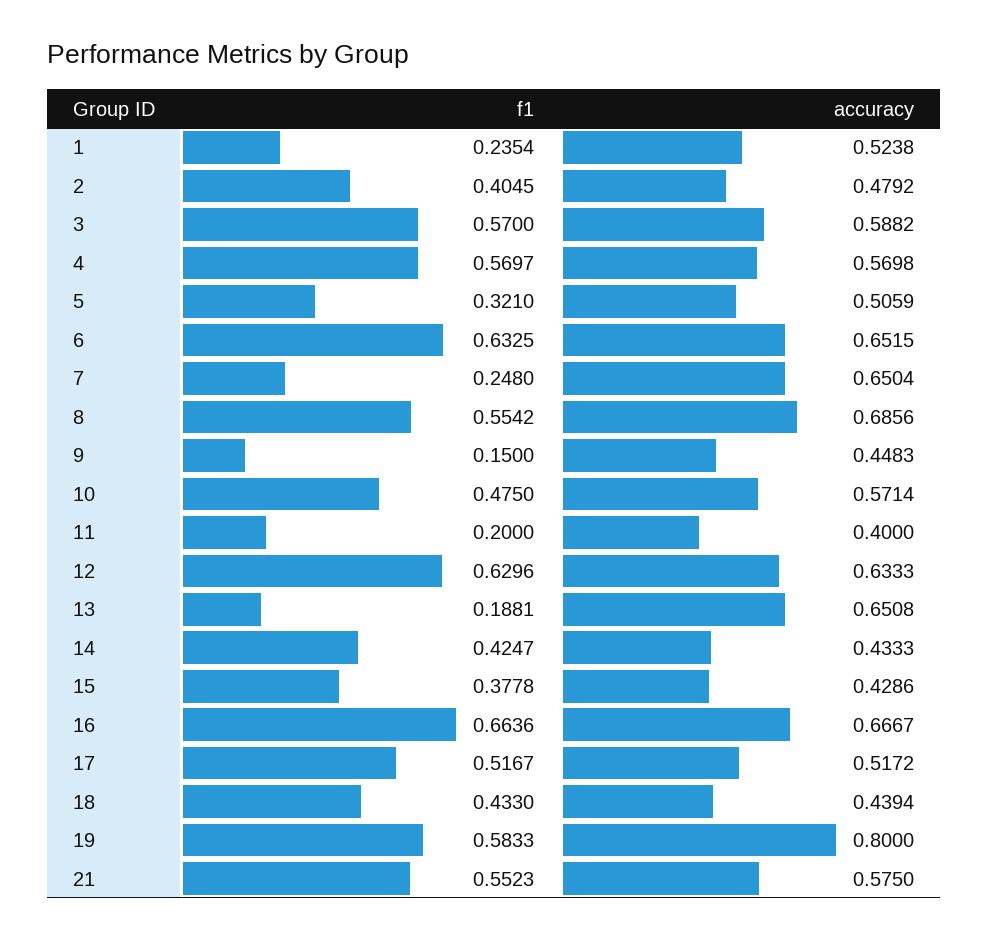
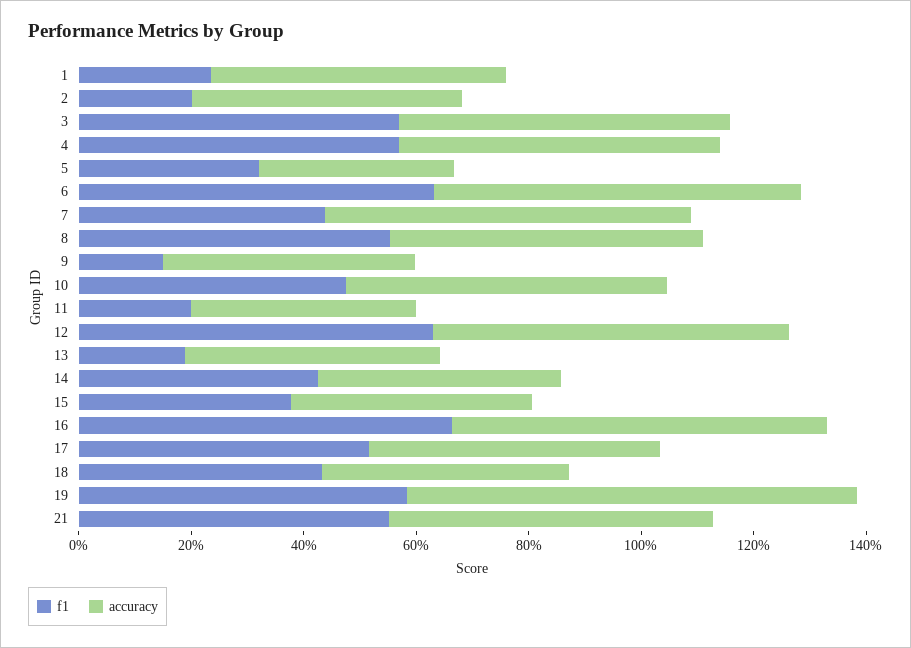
  {
    "f1": {
      "1": 0.2354,
-     "2": 0.4045,
+     "2": 0.2,
      "3": 0.57,
      "4": 0.5697,
      "5": 0.321,
      "6": 0.6325,
-     "7": 0.248,
+     "7": 0.45,
      "8": 0.5542,
      "9": 0.15,
      "10": 0.475,
      "11": 0.2,
      "12": 0.6296,
      "13": 0.1881,
      "14": 0.4247,
      "15": 0.3778,
      "16": 0.6636,
      "17": 0.5167,
      "18": 0.433,
      "19": 0.5833,
      "21": 0.5523
    },
    "accuracy": {
      "1": 0.5238,
      "2": 0.4792,
      "3": 0.5882,
      "4": 0.5698,
-     "5": 0.5059,
+     "5": 0.35,
      "6": 0.6515,
      "7": 0.6504,
-     "8": 0.6856,
+     "8": 0.55,
      "9": 0.4483,
      "10": 0.5714,
      "11": 0.4,
      "12": 0.6333,
-     "13": 0.6508,
+     "13": 0.45,
      "14": 0.4333,
      "15": 0.4286,
      "16": 0.6667,
      "17": 0.5172,
      "18": 0.4394,
      "19": 0.8,
      "21": 0.575
    }
  }

